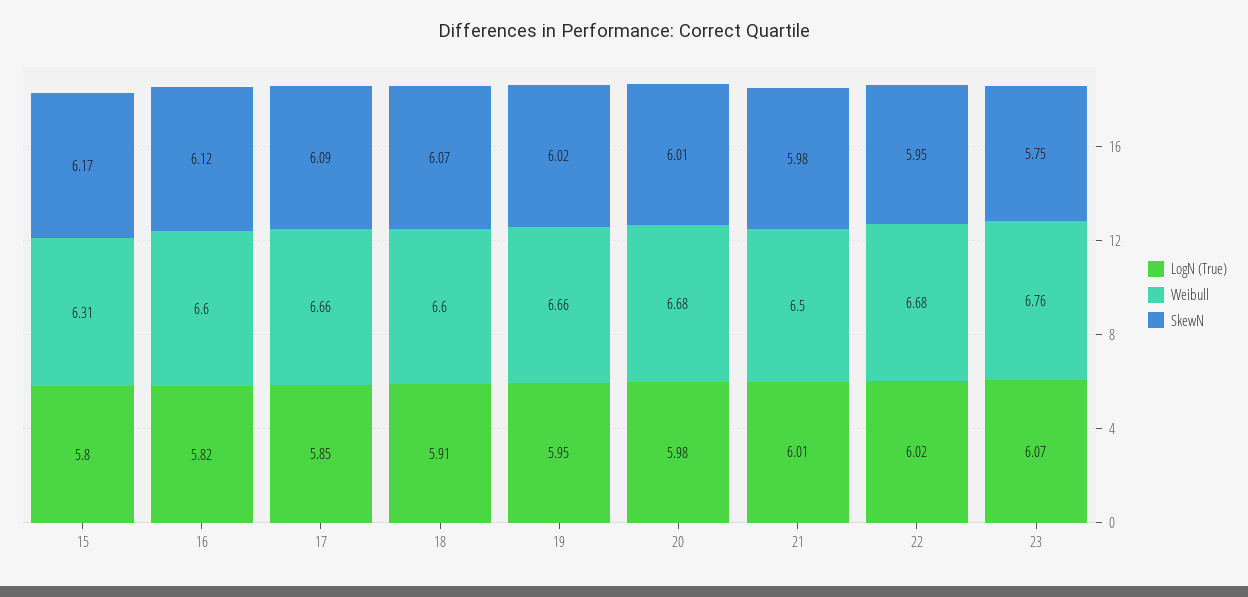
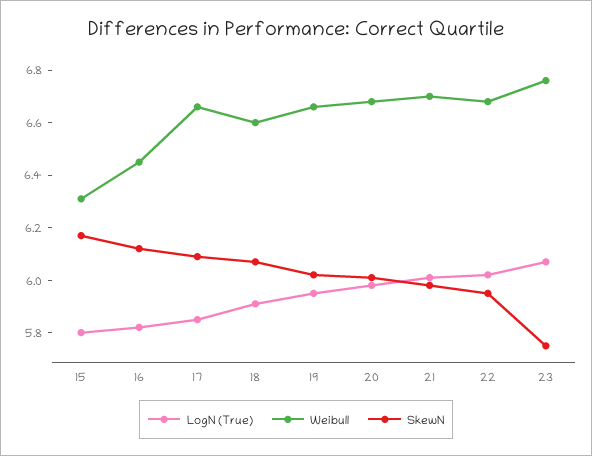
  {
    "LogN (True)": {
      "15": 5.8,
      "16": 5.82,
      "17": 5.85,
      "18": 5.91,
      "19": 5.95,
      "20": 5.98,
      "21": 6.01,
      "22": 6.02,
      "23": 6.07
    },
    "Weibull": {
      "15": 6.31,
-     "16": 6.6,
+     "16": 6.45,
      "17": 6.66,
      "18": 6.6,
      "19": 6.66,
      "20": 6.68,
-     "21": 6.5,
+     "21": 6.7,
      "22": 6.68,
      "23": 6.76
    },
    "SkewN": {
      "15": 6.17,
      "16": 6.12,
      "17": 6.09,
      "18": 6.07,
      "19": 6.02,
      "20": 6.01,
      "21": 5.98,
      "22": 5.95,
      "23": 5.75
    }
  }

